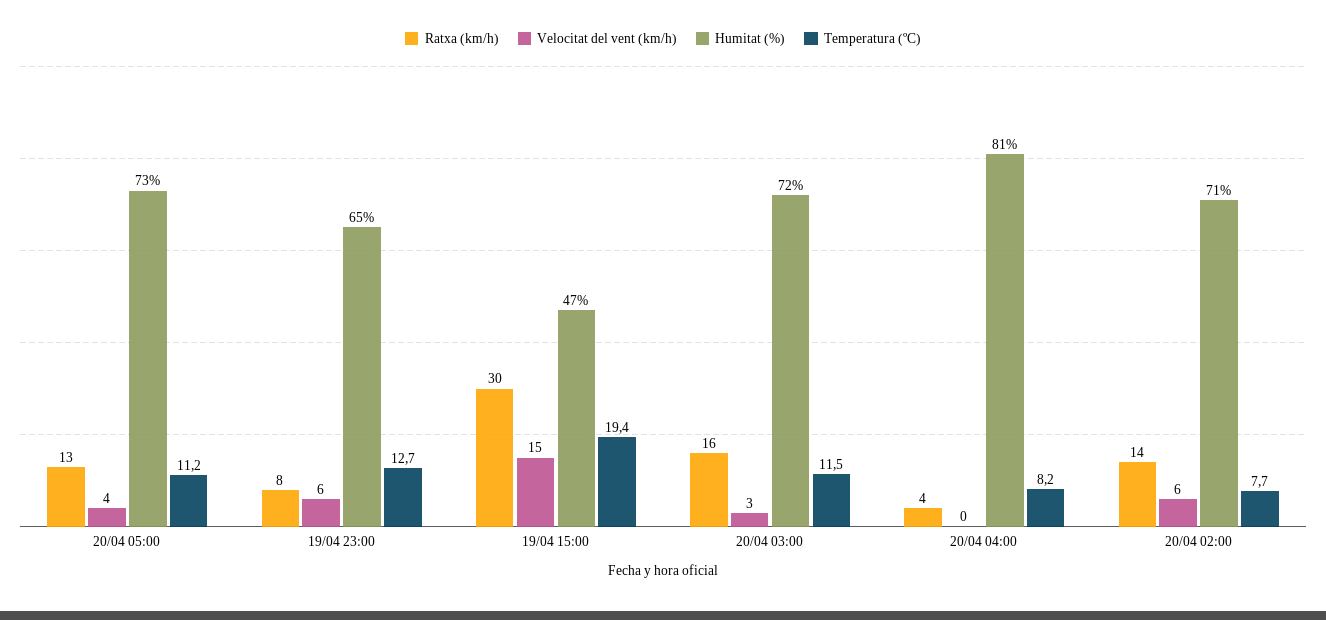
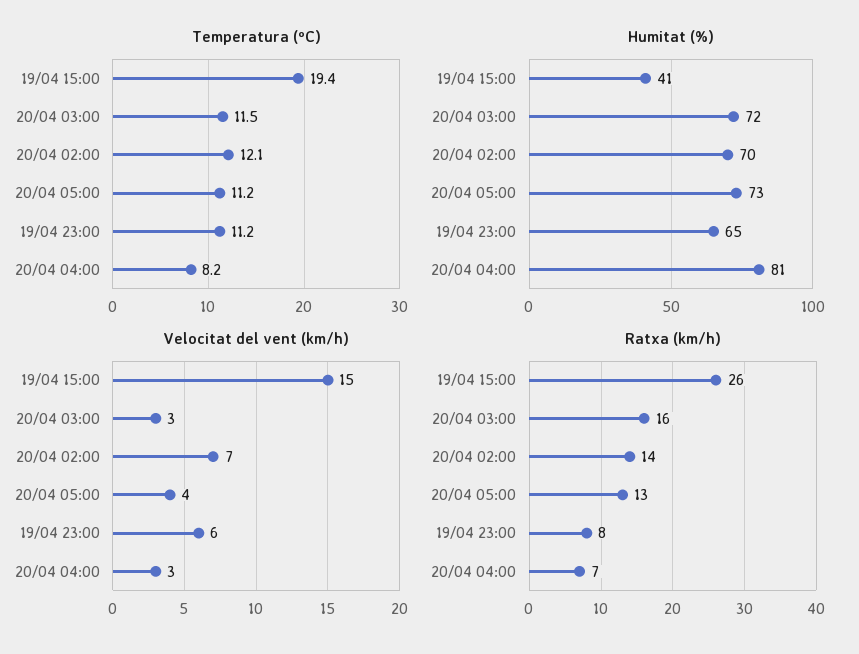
  {
    "Ratxa (km/h)": {
      "20/04 05:00": 13,
      "19/04 23:00": 8,
-     "19/04 15:00": 30,
+     "19/04 15:00": 26,
      "20/04 03:00": 16,
-     "20/04 04:00": 4,
+     "20/04 04:00": 7,
      "20/04 02:00": 14
    },
    "Velocitat del vent (km/h)": {
      "20/04 05:00": 4,
      "19/04 23:00": 6,
      "19/04 15:00": 15,
      "20/04 03:00": 3,
-     "20/04 04:00": 0,
+     "20/04 04:00": 3,
-     "20/04 02:00": 6
+     "20/04 02:00": 7
    },
    "Humitat (%)": {
      "20/04 05:00": 73,
      "19/04 23:00": 65,
-     "19/04 15:00": 47,
+     "19/04 15:00": 41,
      "20/04 03:00": 72,
      "20/04 04:00": 81,
-     "20/04 02:00": 71
+     "20/04 02:00": 70
    },
    "Temperatura (ºC)": {
      "20/04 05:00": 11.2,
-     "19/04 23:00": 12.7,
+     "19/04 23:00": 11.2,
      "19/04 15:00": 19.4,
      "20/04 03:00": 11.5,
      "20/04 04:00": 8.2,
-     "20/04 02:00": 7.7
+     "20/04 02:00": 12.1
    }
  }

